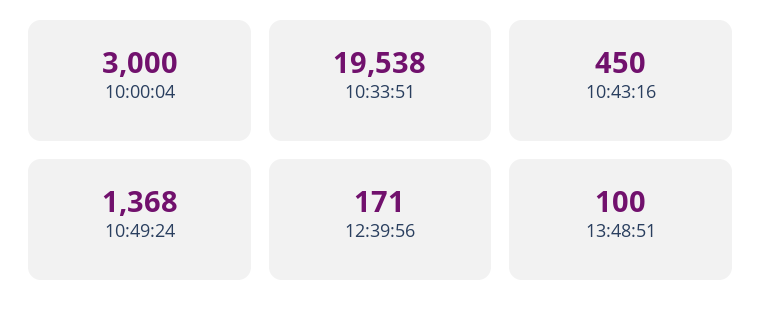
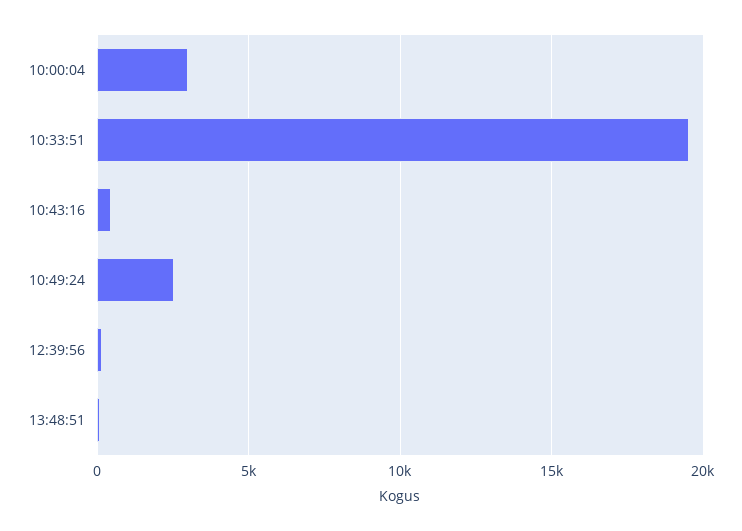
  {
    "10:00:04": 3000,
    "10:33:51": 19538,
    "10:43:16": 450,
-   "10:49:24": 1368,
+   "10:49:24": 2500,
    "12:39:56": 171,
    "13:48:51": 100
  }

